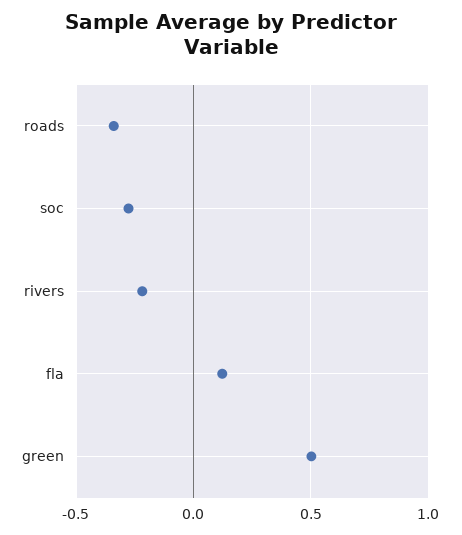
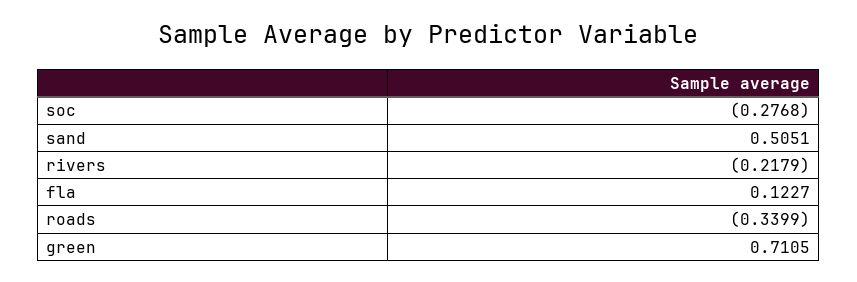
  {
    "roads": -0.3399,
    "soc": -0.2768,
    "rivers": -0.2179,
    "fla": 0.1227,
-   "green": 0.5
+   "green": 0.7105,
+   "sand": 0.5051
  }

